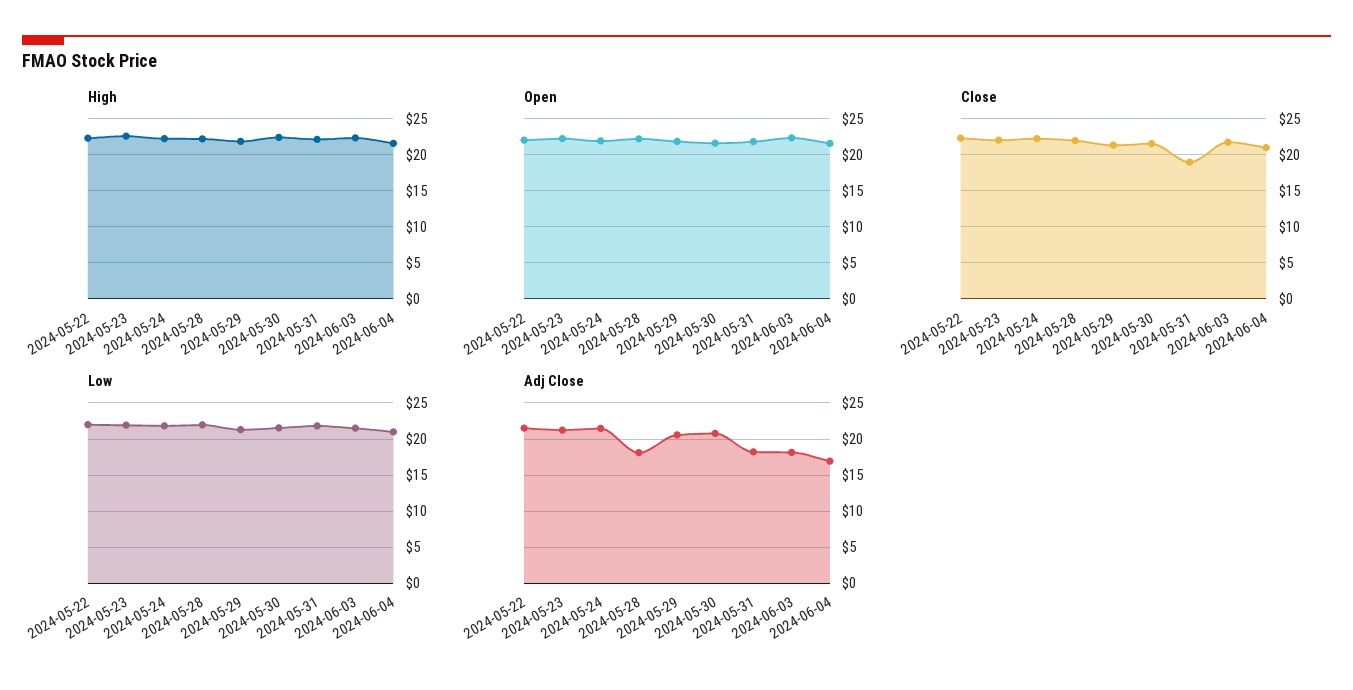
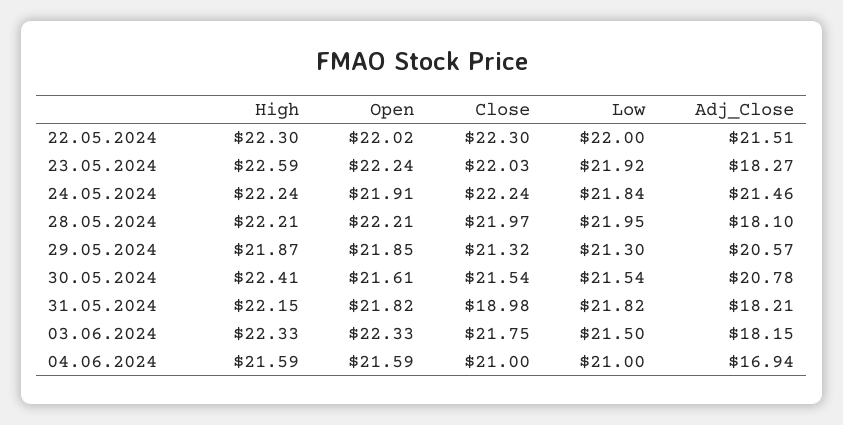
  {
    "High": {
      "2024-05-22": 22.3,
      "2024-05-23": 22.59,
      "2024-05-24": 22.24,
      "2024-05-28": 22.21,
      "2024-05-29": 21.87,
      "2024-05-30": 22.41,
      "2024-05-31": 22.15,
      "2024-06-03": 22.33,
      "2024-06-04": 21.59
    },
    "Open": {
      "2024-05-22": 22.02,
      "2024-05-23": 22.24,
      "2024-05-24": 21.91,
      "2024-05-28": 22.21,
      "2024-05-29": 21.85,
      "2024-05-30": 21.61,
      "2024-05-31": 21.82,
      "2024-06-03": 22.33,
      "2024-06-04": 21.59
    },
    "Close": {
      "2024-05-22": 22.3,
      "2024-05-23": 22.03,
      "2024-05-24": 22.24,
      "2024-05-28": 21.97,
      "2024-05-29": 21.32,
      "2024-05-30": 21.54,
      "2024-05-31": 18.98,
      "2024-06-03": 21.75,
      "2024-06-04": 21
    },
    "Low": {
      "2024-05-22": 22,
      "2024-05-23": 21.92,
      "2024-05-24": 21.84,
      "2024-05-28": 21.95,
      "2024-05-29": 21.3,
      "2024-05-30": 21.54,
      "2024-05-31": 21.82,
      "2024-06-03": 21.5,
      "2024-06-04": 21
    },
    "Adj Close": {
      "2024-05-22": 21.51,
-     "2024-05-23": 21,
+     "2024-05-23": 18.27,
      "2024-05-24": 21.46,
      "2024-05-28": 18.1,
      "2024-05-29": 20.57,
      "2024-05-30": 20.78,
      "2024-05-31": 18.21,
      "2024-06-03": 18.15,
      "2024-06-04": 16.94
    }
  }

